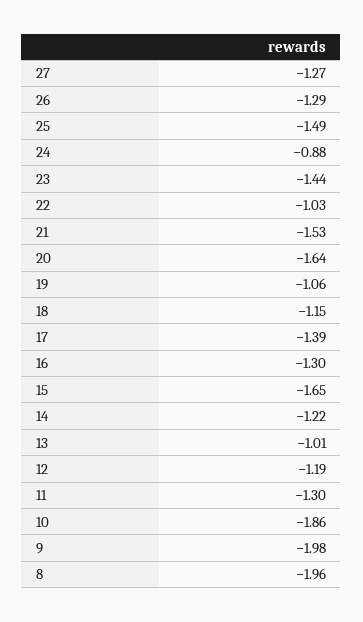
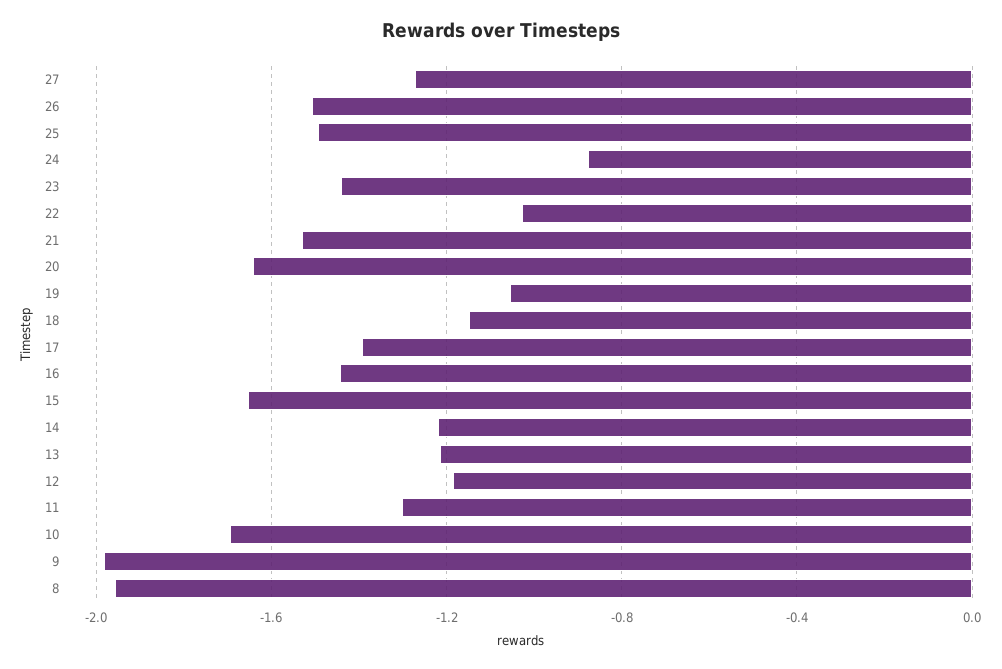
  {
    "27": -1.27,
-   "26": -1.29,
+   "26": -1.5,
    "25": -1.49,
    "24": -0.88,
    "23": -1.44,
    "22": -1.03,
    "21": -1.53,
    "20": -1.64,
    "19": -1.06,
    "18": -1.15,
    "17": -1.39,
-   "16": -1.3,
+   "16": -1.45,
    "15": -1.65,
    "14": -1.22,
-   "13": -1.01,
+   "13": -1.2,
    "12": -1.19,
    "11": -1.3,
-   "10": -1.86,
+   "10": -1.7,
    "9": -1.98,
    "8": -1.96
  }

